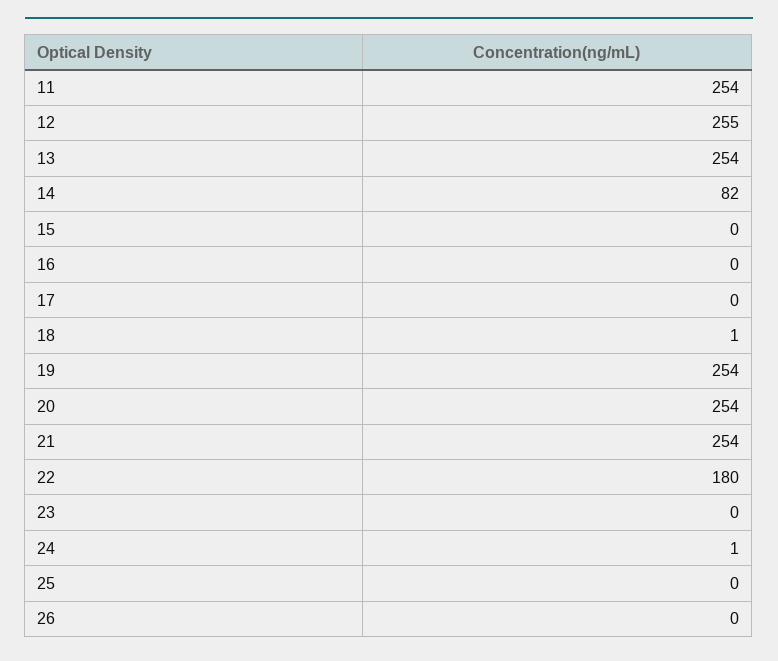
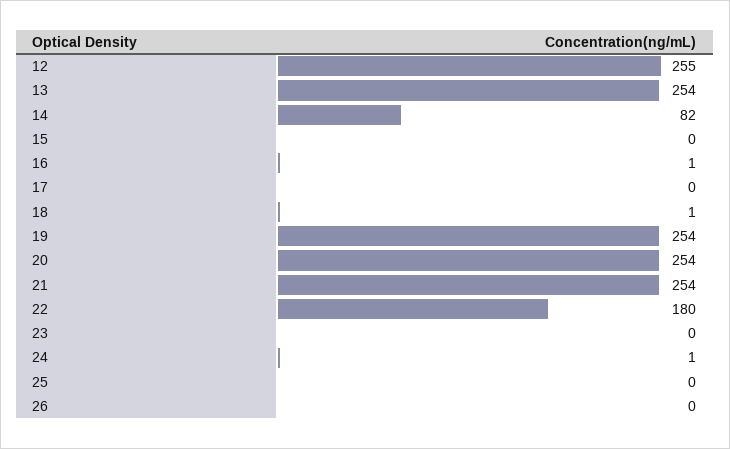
  {
-   "11": 254,
    "12": 255,
    "13": 254,
    "14": 82,
    "15": 0,
-   "16": 0,
+   "16": 1,
    "17": 0,
    "18": 1,
    "19": 254,
    "20": 254,
    "21": 254,
    "22": 180,
    "23": 0,
    "24": 1,
    "25": 0,
    "26": 0
  }

